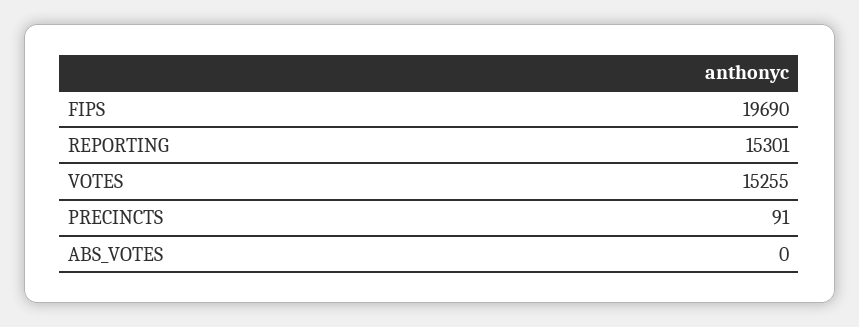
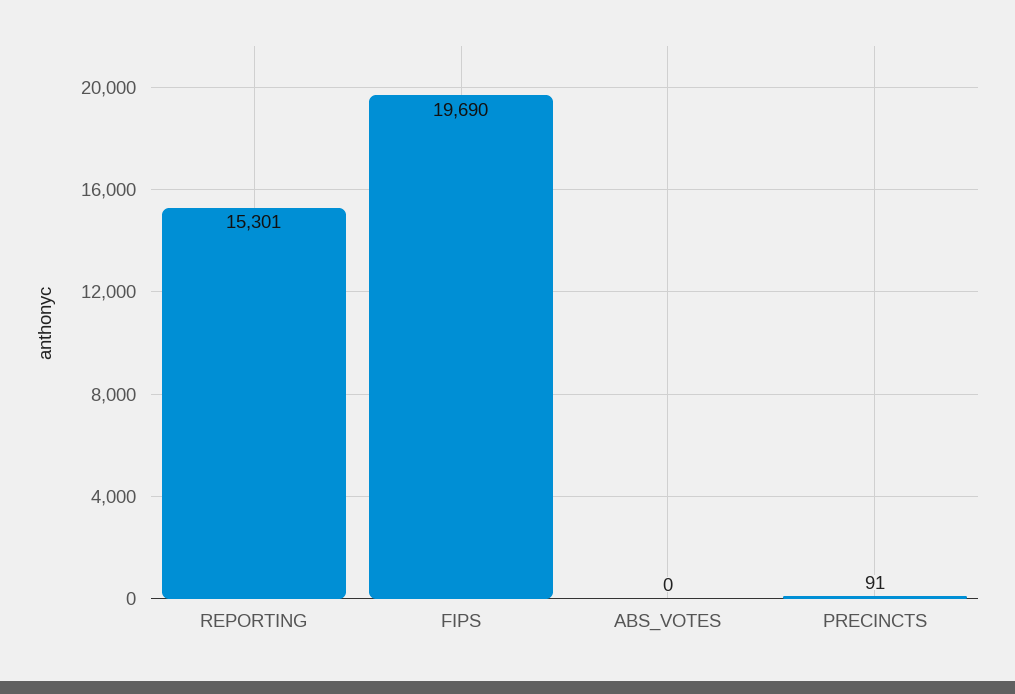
  {
    "FIPS": 19690,
    "REPORTING": 15301,
-   "VOTES": 15255,
    "PRECINCTS": 91,
    "ABS_VOTES": 0
  }

